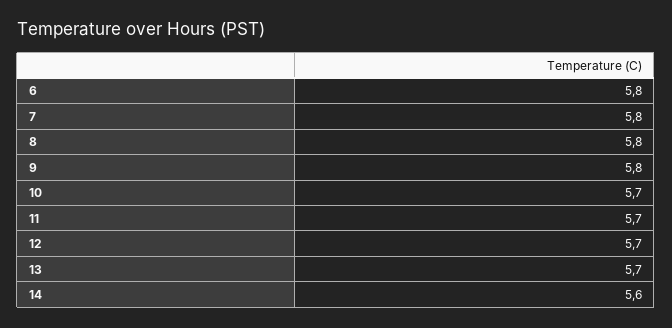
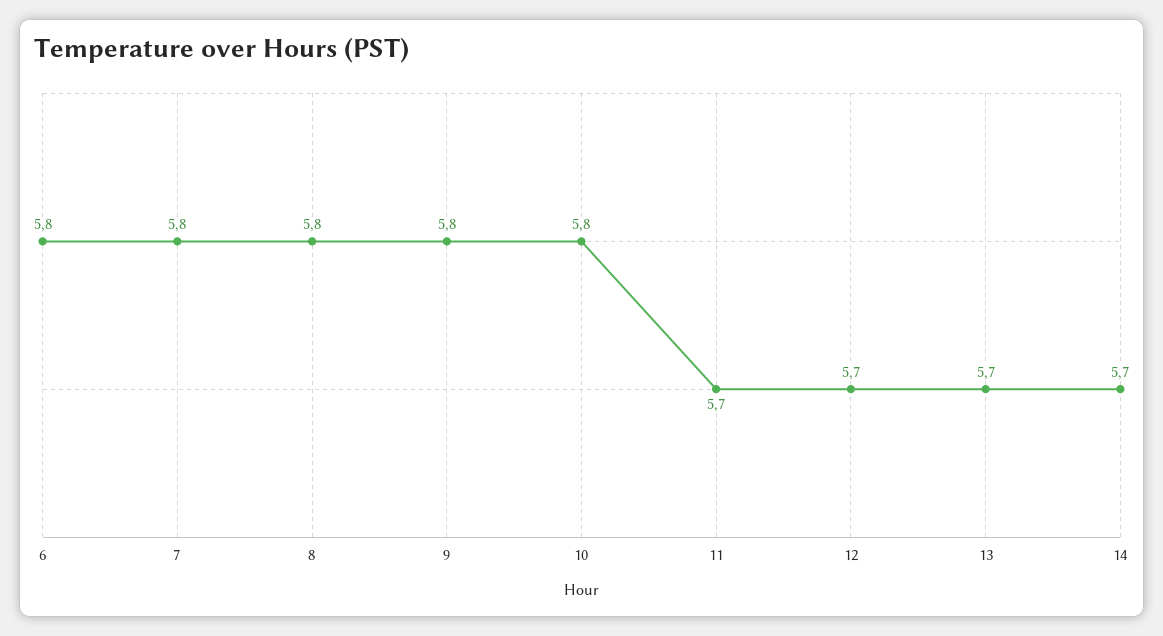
  {
    "6": 5.8,
    "7": 5.8,
    "8": 5.8,
    "9": 5.8,
-   "10": 5.7,
+   "10": 5.8,
    "11": 5.7,
    "12": 5.7,
    "13": 5.7,
-   "14": 5.6
+   "14": 5.7
  }

